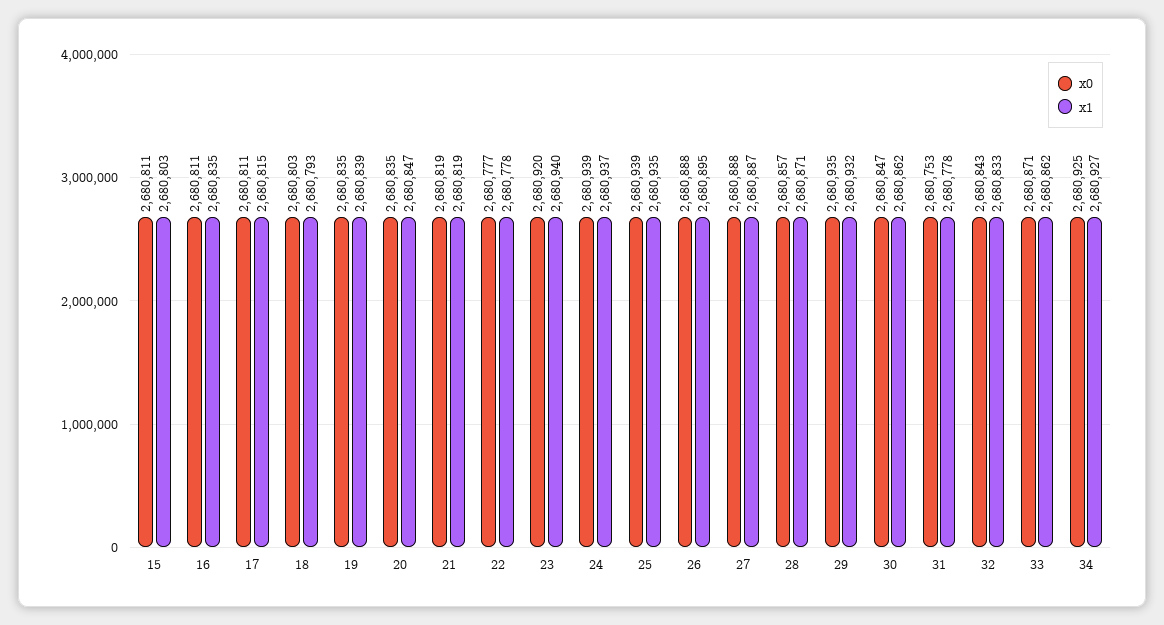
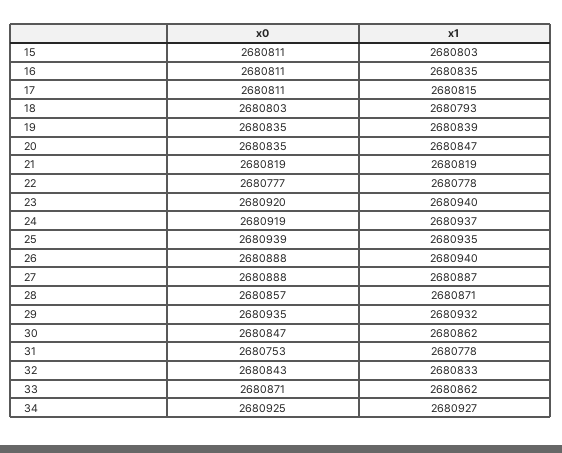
  {
    "x0": {
      "15": 2680811,
      "16": 2680811,
      "17": 2680811,
      "18": 2680803,
      "19": 2680835,
      "20": 2680835,
      "21": 2680819,
      "22": 2680777,
      "23": 2680920,
-     "24": 2680939,
+     "24": 2680919,
      "25": 2680939,
      "26": 2680888,
      "27": 2680888,
      "28": 2680857,
      "29": 2680935,
      "30": 2680847,
      "31": 2680753,
      "32": 2680843,
      "33": 2680871,
      "34": 2680925
    },
    "x1": {
      "15": 2680803,
      "16": 2680835,
      "17": 2680815,
      "18": 2680793,
      "19": 2680839,
      "20": 2680847,
      "21": 2680819,
      "22": 2680778,
      "23": 2680940,
      "24": 2680937,
      "25": 2680935,
-     "26": 2680895,
+     "26": 2680940,
      "27": 2680887,
      "28": 2680871,
      "29": 2680932,
      "30": 2680862,
      "31": 2680778,
      "32": 2680833,
      "33": 2680862,
      "34": 2680927
    }
  }

